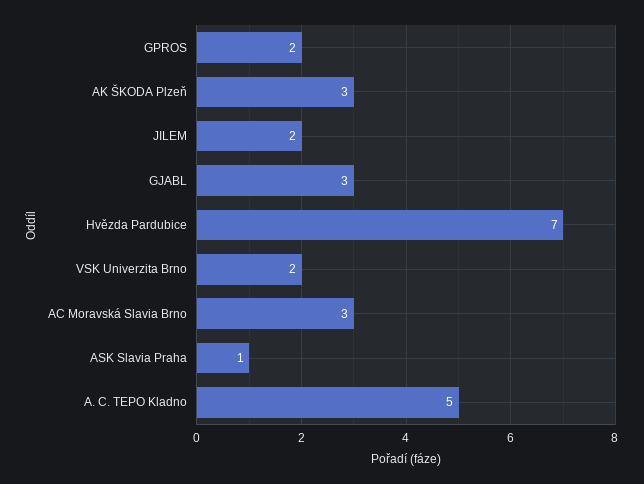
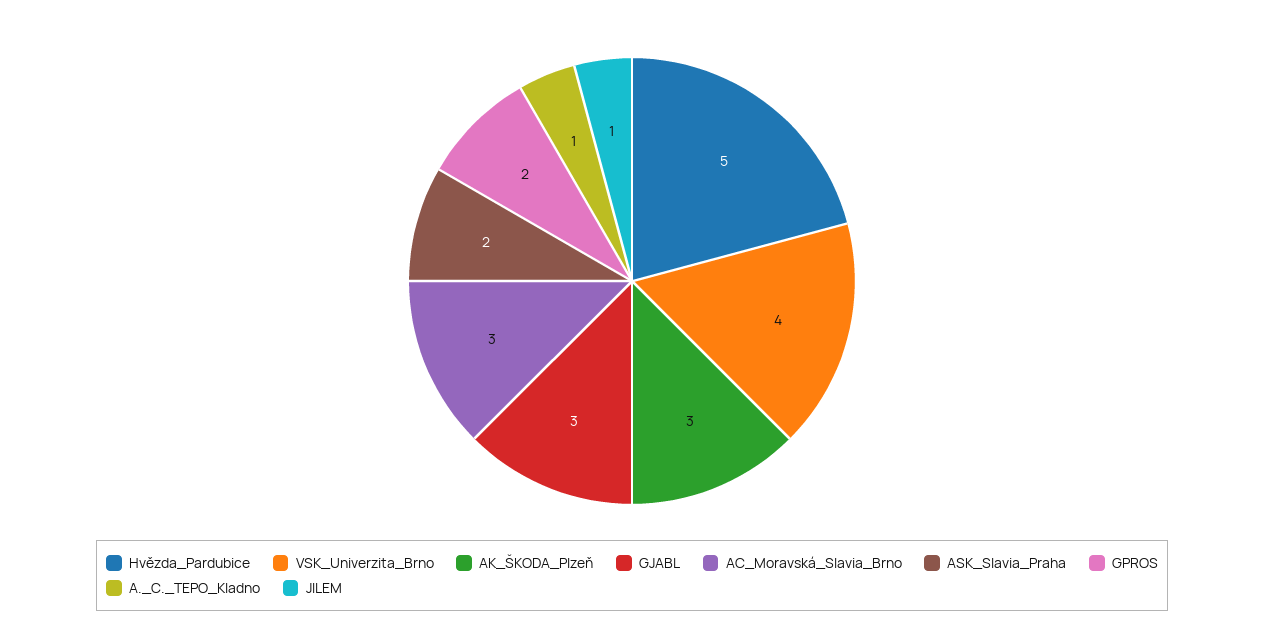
  {
    "GPROS": 2,
    "AK ŠKODA Plzeň": 3,
-   "JILEM": 2,
+   "JILEM": 1,
    "GJABL": 3,
-   "Hvězda Pardubice": 7,
+   "Hvězda Pardubice": 5,
-   "VSK Univerzita Brno": 2,
+   "VSK Univerzita Brno": 4,
    "AC Moravská Slavia Brno": 3,
-   "ASK Slavia Praha": 1,
+   "ASK Slavia Praha": 2,
-   "A. C. TEPO Kladno": 5
+   "A. C. TEPO Kladno": 1
  }

